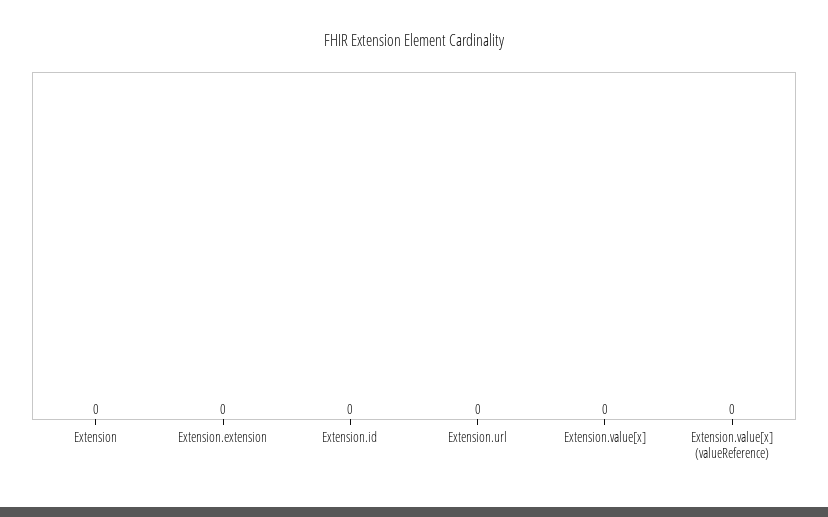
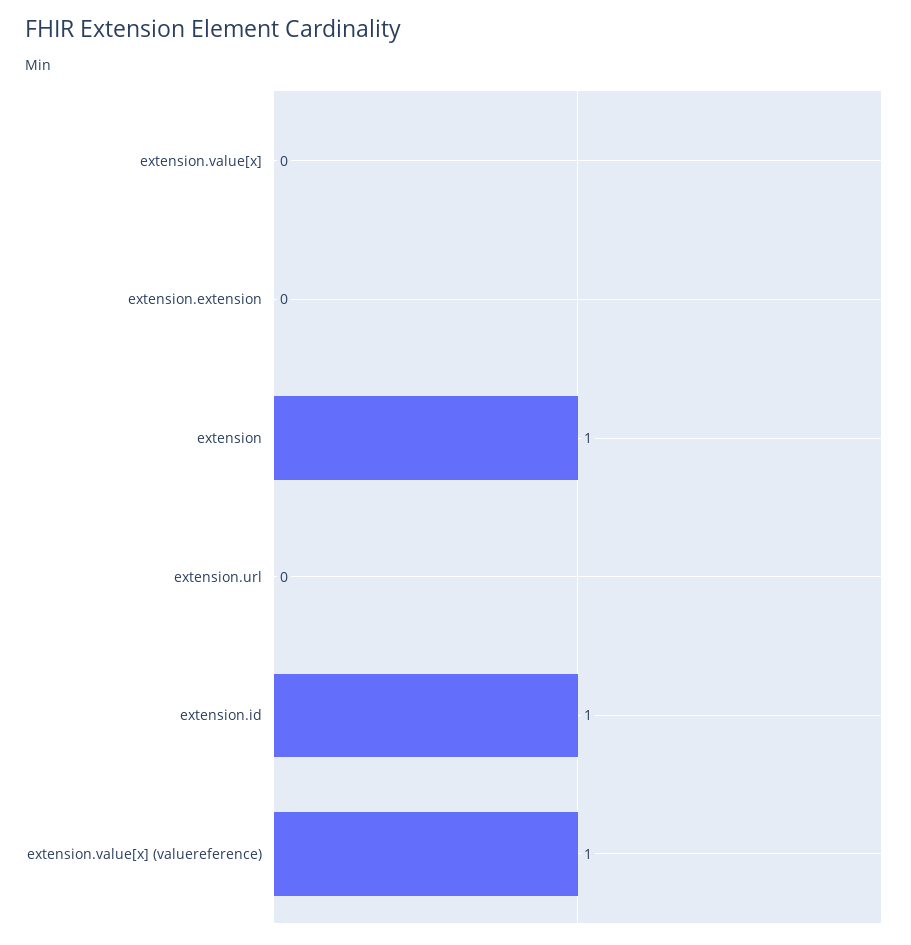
  {
-   "Extension": 0,
+   "Extension": 1,
    "Extension.extension": 0,
-   "Extension.id": 0,
+   "Extension.id": 1,
    "Extension.url": 0,
    "Extension.value[x]": 0,
-   "Extension.value[x] (valueReference)": 0
+   "Extension.value[x] (valueReference)": 1
  }

